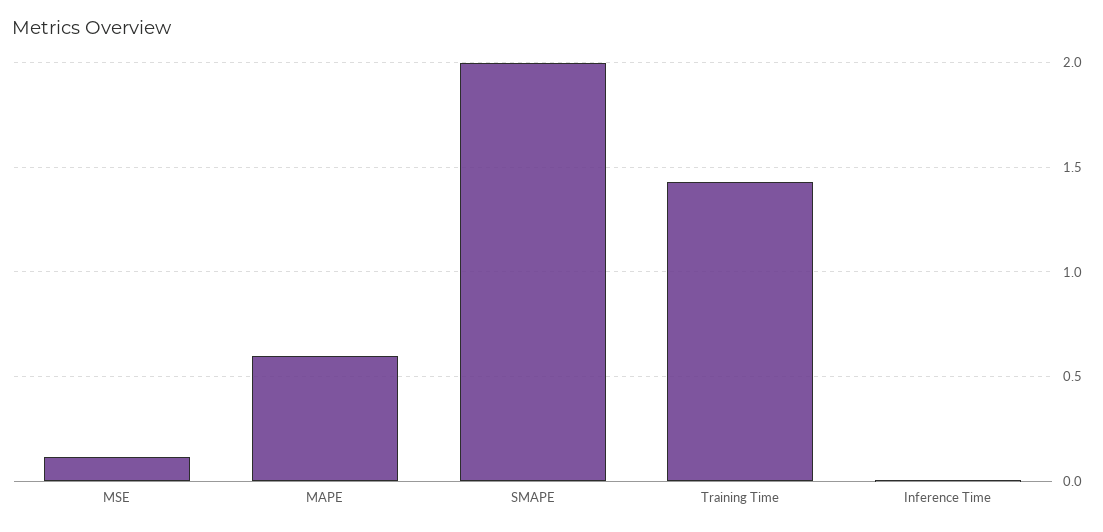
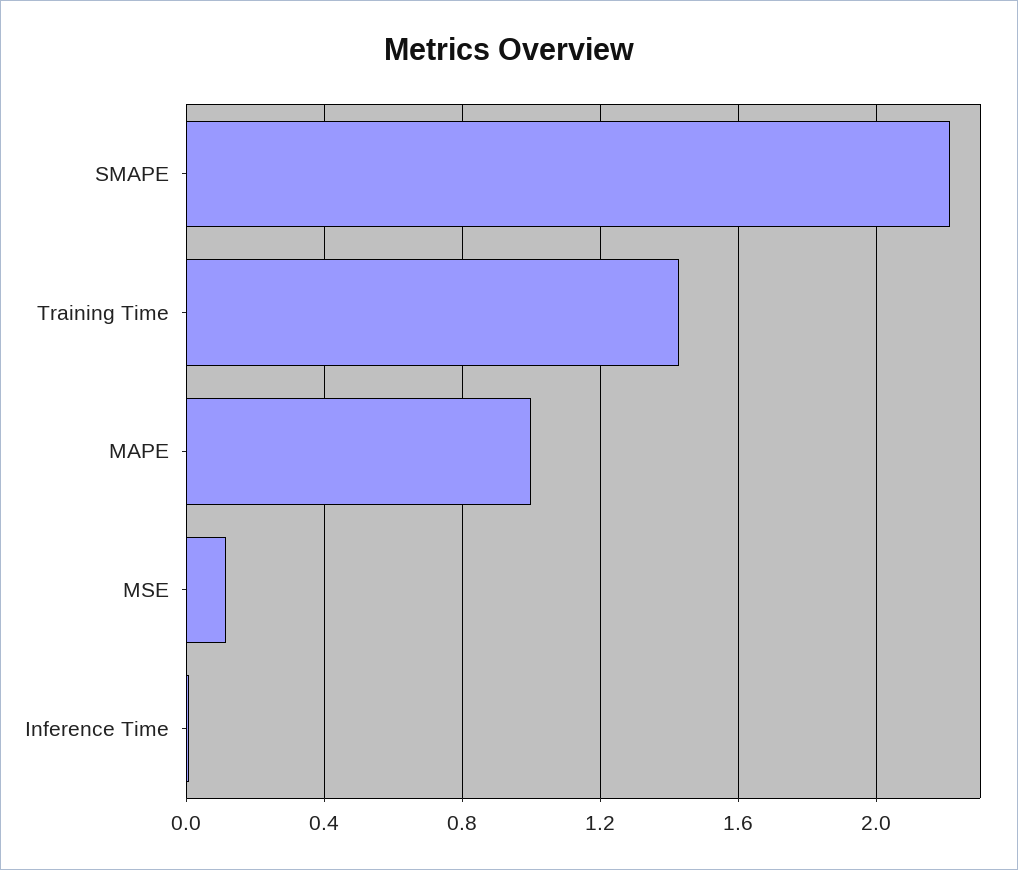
  {
    "MSE": 0.1,
-   "MAPE": 0.6,
+   "MAPE": 1,
-   "SMAPE": 2,
+   "SMAPE": 2.2,
    "Training Time": 1.45,
    "Inference Time": 0
  }

